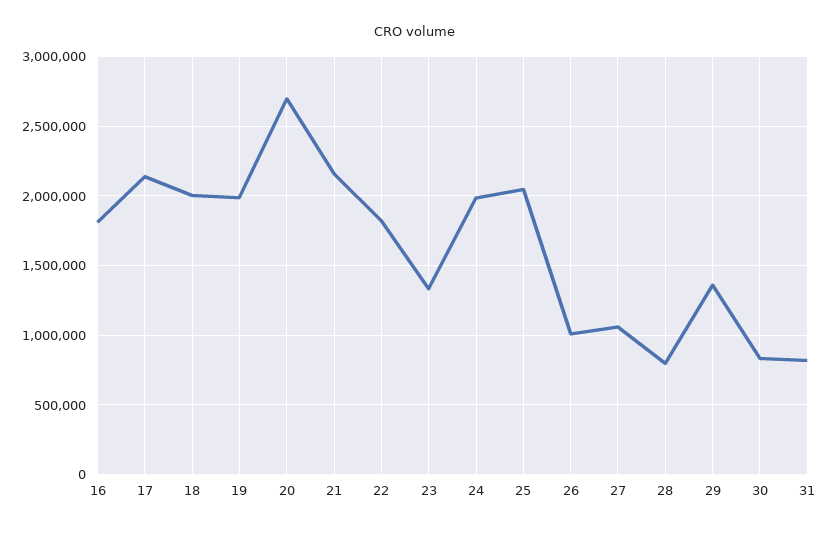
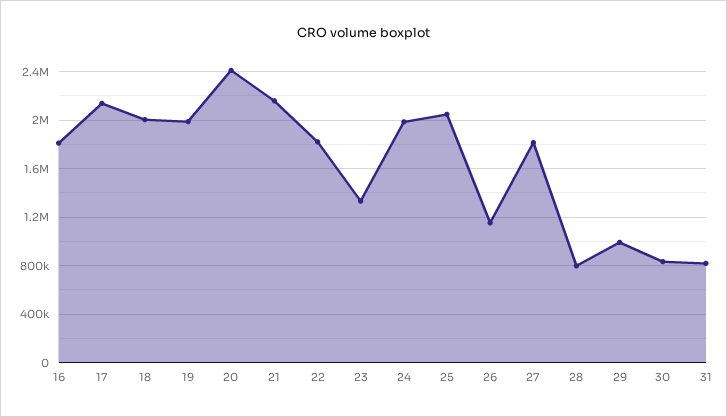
  {
    "16": 1800000,
    "17": 2150000,
    "18": 2000000,
    "19": 2000000,
-   "20": 2700000,
+   "20": 2400000,
    "21": 2150000,
    "22": 1800000,
    "23": 1350000,
    "24": 2000000,
    "25": 2050000,
-   "26": 1000000,
+   "26": 1150000,
-   "27": 1050000,
+   "27": 1800000,
    "28": 800000,
-   "29": 1350000,
+   "29": 1000000,
    "30": 850000,
    "31": 800000
  }

